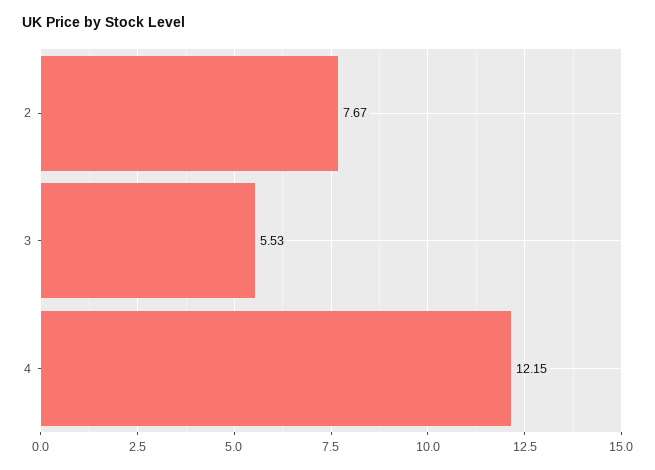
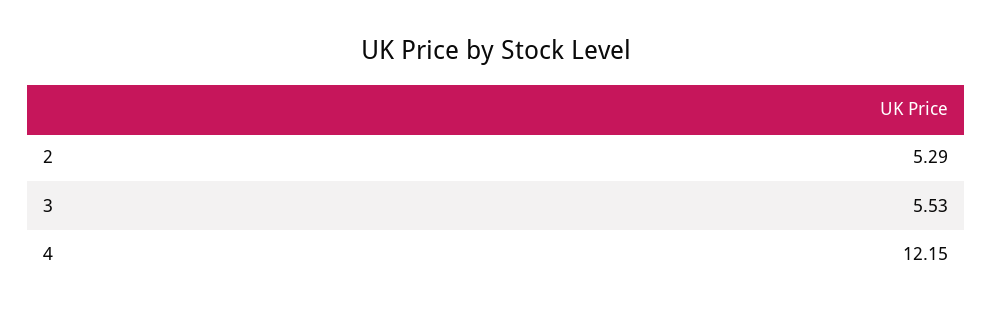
  {
-   "2": 7.67,
+   "2": 5.29,
    "3": 5.53,
    "4": 12.15
  }

